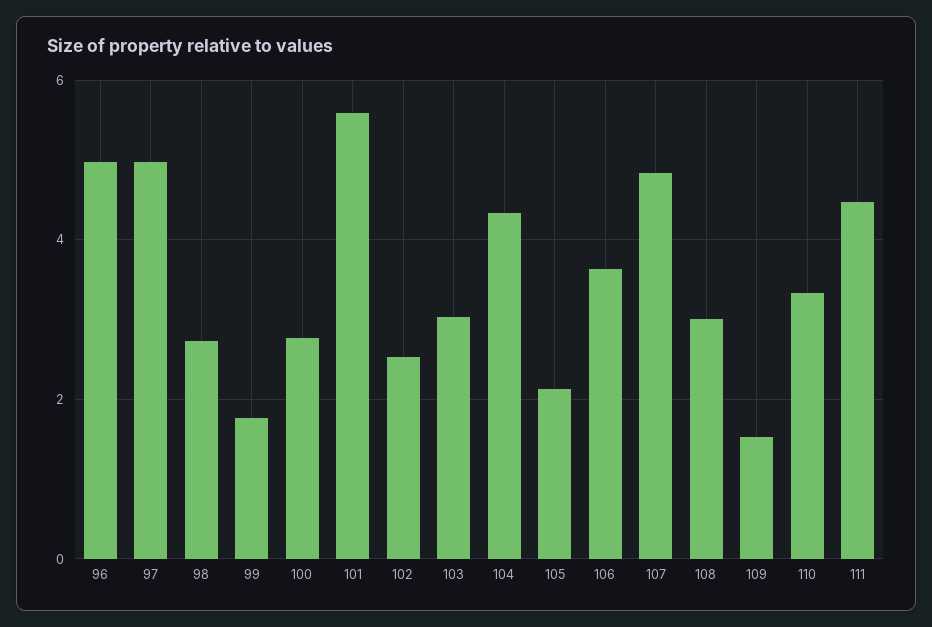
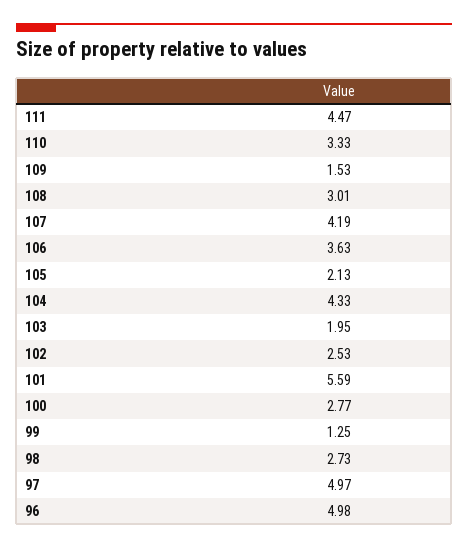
  {
    "96": 4.98,
    "97": 4.97,
    "98": 2.73,
-   "99": 1.8,
+   "99": 1.25,
    "100": 2.77,
    "101": 5.59,
    "102": 2.53,
-   "103": 3,
+   "103": 1.95,
    "104": 4.33,
    "105": 2.13,
    "106": 3.63,
-   "107": 4.8,
+   "107": 4.19,
    "108": 3.01,
    "109": 1.53,
    "110": 3.33,
    "111": 4.47
  }

